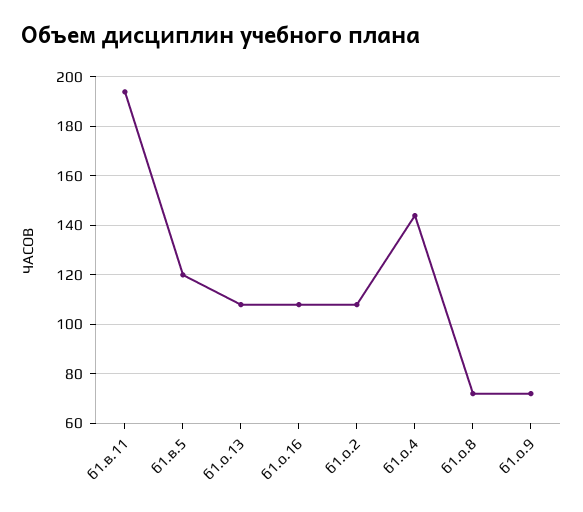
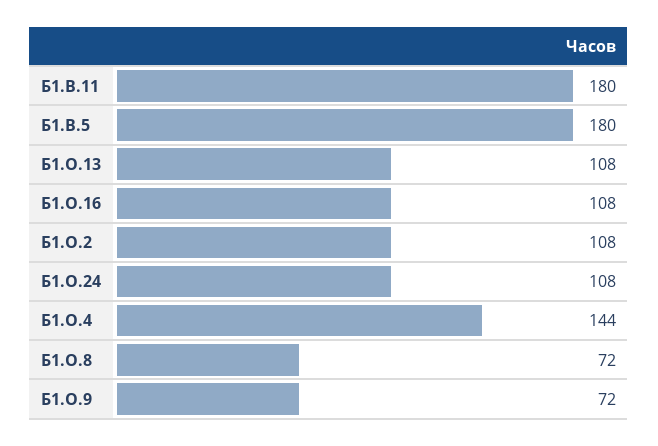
  {
-   "б1.в.11": 195,
+   "б1.в.11": 180,
-   "б1.в.5": 120,
+   "б1.в.5": 180,
    "б1.о.13": 108,
    "б1.о.16": 108,
    "б1.о.2": 108,
    "б1.о.4": 144,
    "б1.о.8": 72,
-   "б1.о.9": 72
+   "б1.о.9": 72,
+   "Б1.О.24": 108
  }

